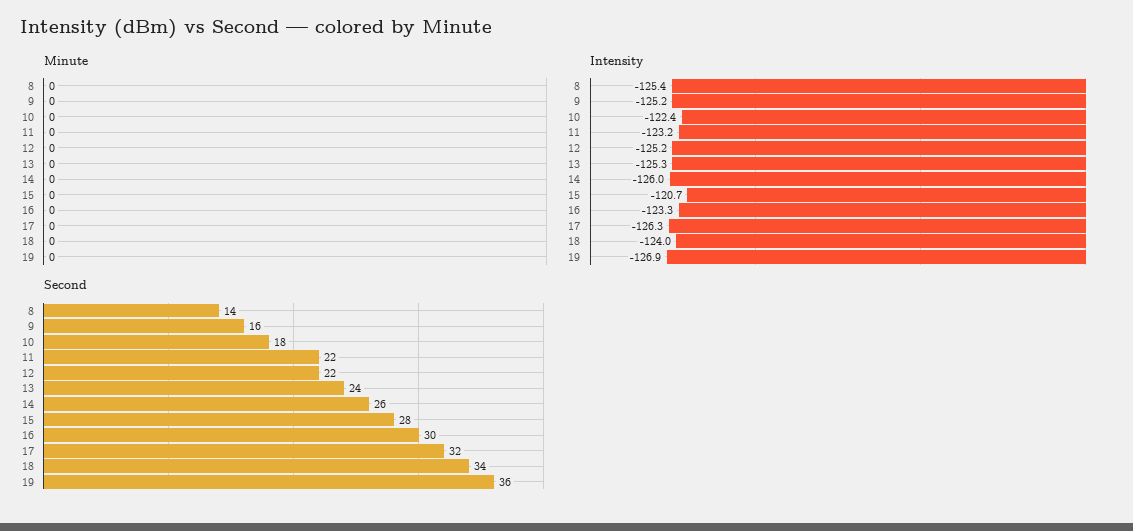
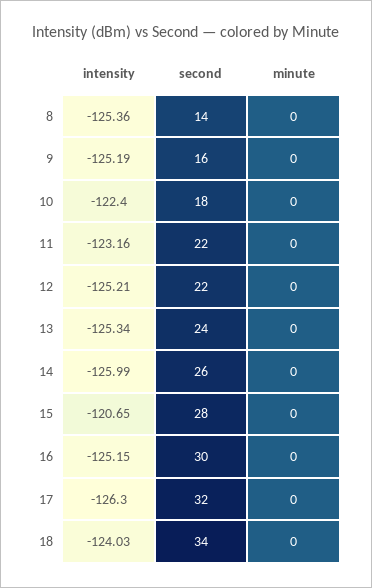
  {
    "Minute": {
      "8": 0,
      "9": 0,
      "10": 0,
      "11": 0,
      "12": 0,
      "13": 0,
      "14": 0,
      "15": 0,
      "16": 0,
      "17": 0,
-     "18": 0,
+     "18": 0
-     "19": 0
    },
    "Intensity": {
      "8": -125.36,
      "9": -125.19,
      "10": -122.4,
      "11": -123.16,
      "12": -125.21,
      "13": -125.34,
      "14": -125.99,
      "15": -120.65,
-     "16": -123.3,
+     "16": -125.15,
      "17": -126.3,
-     "18": -124.03,
+     "18": -124.03
-     "19": -126.9
    },
    "Second": {
      "8": 14,
      "9": 16,
      "10": 18,
      "11": 22,
      "12": 22,
      "13": 24,
      "14": 26,
      "15": 28,
      "16": 30,
      "17": 32,
-     "18": 34,
+     "18": 34
-     "19": 36
    }
  }

